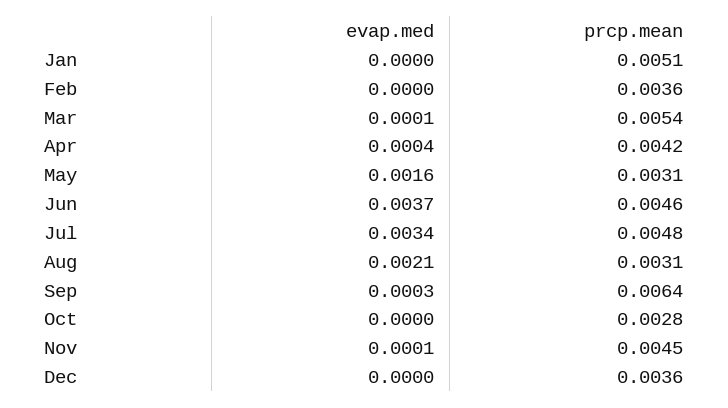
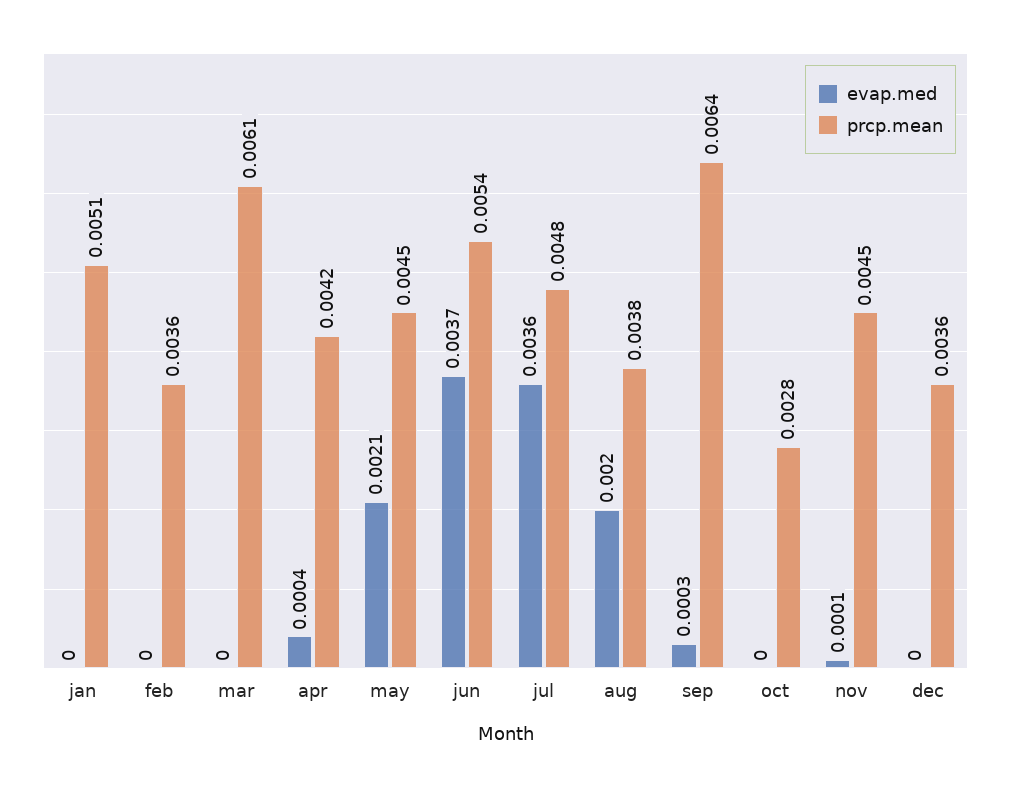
  {
    "evap.med": {
      "Jan": 0,
      "Feb": 0,
-     "Mar": 0.0001,
+     "Mar": 0,
      "Apr": 0.0004,
-     "May": 0.0016,
+     "May": 0.0021,
      "Jun": 0.0037,
-     "Jul": 0.0034,
+     "Jul": 0.0036,
-     "Aug": 0.0021,
+     "Aug": 0.002,
      "Sep": 0.0003,
      "Oct": 0,
      "Nov": 0.0001,
      "Dec": 0
    },
    "prcp.mean": {
      "Jan": 0.0051,
      "Feb": 0.0036,
-     "Mar": 0.0054,
+     "Mar": 0.0061,
      "Apr": 0.0042,
-     "May": 0.0031,
+     "May": 0.0045,
-     "Jun": 0.0046,
+     "Jun": 0.0054,
      "Jul": 0.0048,
-     "Aug": 0.0031,
+     "Aug": 0.0038,
      "Sep": 0.0064,
      "Oct": 0.0028,
      "Nov": 0.0045,
      "Dec": 0.0036
    }
  }

